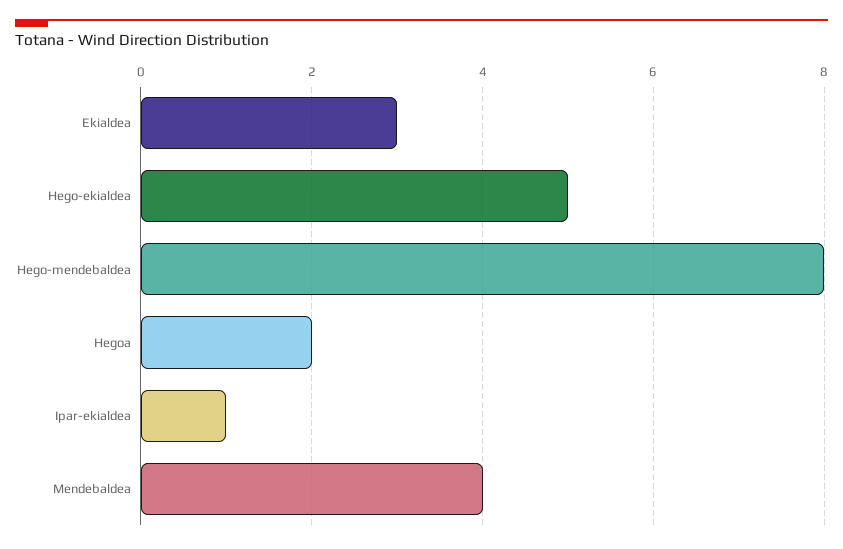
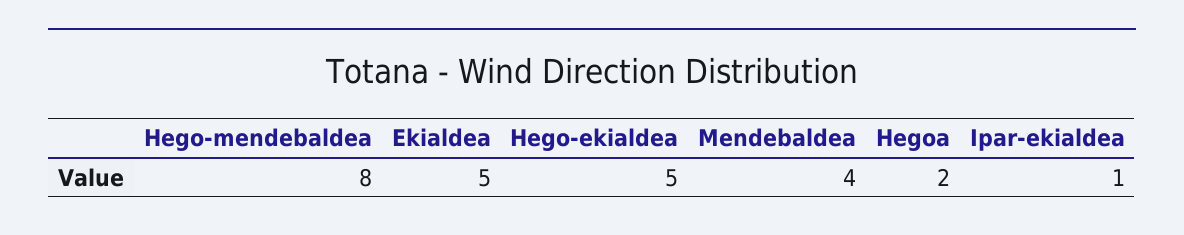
  {
-   "Ekialdea": 3,
+   "Ekialdea": 5,
    "Hego-ekialdea": 5,
    "Hego-mendebaldea": 8,
    "Hegoa": 2,
    "Ipar-ekialdea": 1,
    "Mendebaldea": 4
  }

